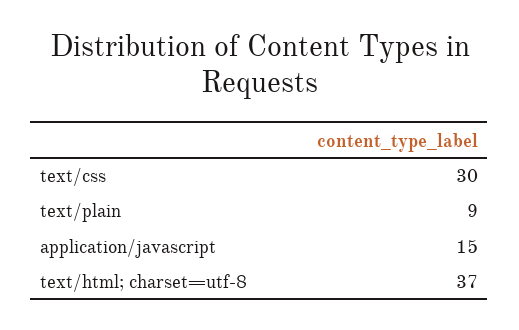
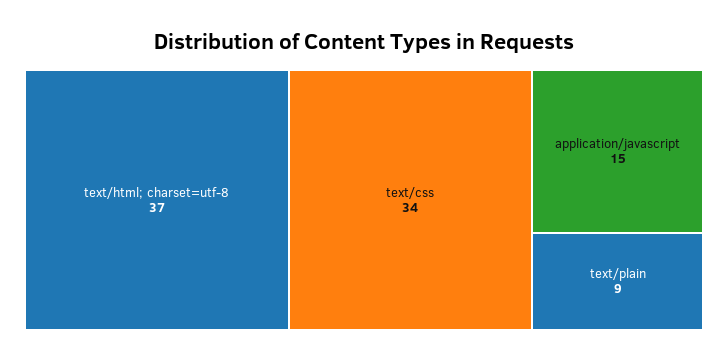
  {
-   "text/css": 30,
+   "text/css": 34,
    "text/plain": 9,
    "application/javascript": 15,
    "text/html; charset=utf-8": 37
  }

